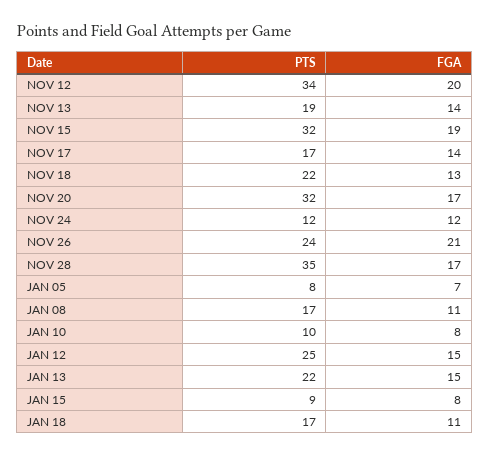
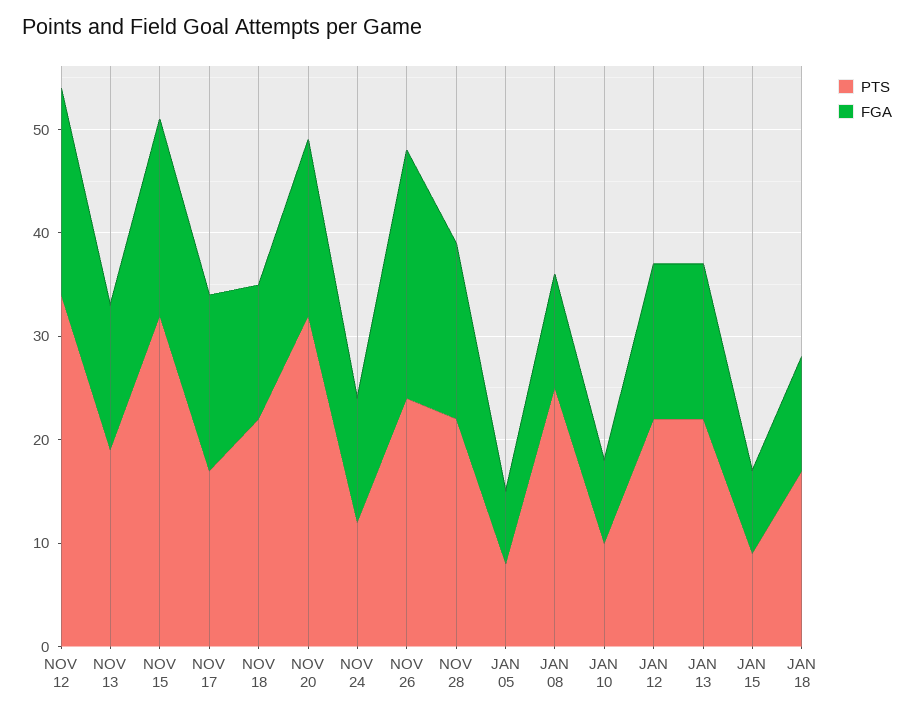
  {
    "PTS": {
      "NOV 12": 34,
      "NOV 13": 19,
      "NOV 15": 32,
      "NOV 17": 17,
      "NOV 18": 22,
      "NOV 20": 32,
      "NOV 24": 12,
      "NOV 26": 24,
-     "NOV 28": 35,
+     "NOV 28": 22,
      "JAN 05": 8,
-     "JAN 08": 17,
+     "JAN 08": 25,
      "JAN 10": 10,
-     "JAN 12": 25,
+     "JAN 12": 22,
      "JAN 13": 22,
      "JAN 15": 9,
      "JAN 18": 17
    },
    "FGA": {
      "NOV 12": 20,
      "NOV 13": 14,
      "NOV 15": 19,
-     "NOV 17": 14,
+     "NOV 17": 17,
      "NOV 18": 13,
      "NOV 20": 17,
      "NOV 24": 12,
-     "NOV 26": 21,
+     "NOV 26": 24,
      "NOV 28": 17,
      "JAN 05": 7,
      "JAN 08": 11,
      "JAN 10": 8,
      "JAN 12": 15,
      "JAN 13": 15,
      "JAN 15": 8,
      "JAN 18": 11
    }
  }

